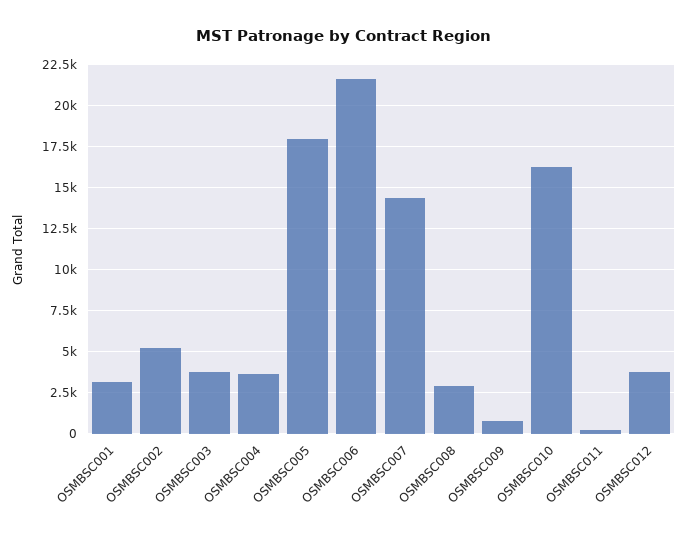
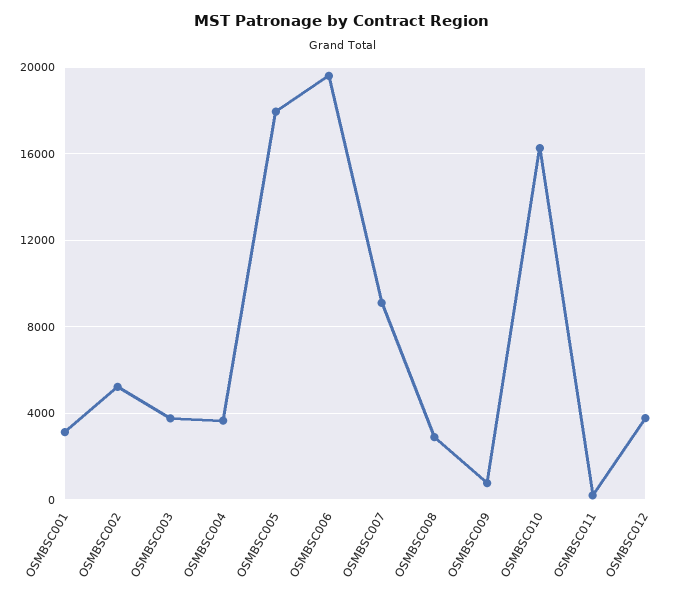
  {
    "OSMBSC001": 3000,
    "OSMBSC002": 5000,
    "OSMBSC003": 4000,
    "OSMBSC004": 3500,
    "OSMBSC005": 18000,
-   "OSMBSC006": 21500,
+   "OSMBSC006": 19500,
-   "OSMBSC007": 14500,
+   "OSMBSC007": 9000,
    "OSMBSC008": 3000,
    "OSMBSC009": 1000,
    "OSMBSC010": 16500,
    "OSMBSC011": 0,
    "OSMBSC012": 4000
  }

